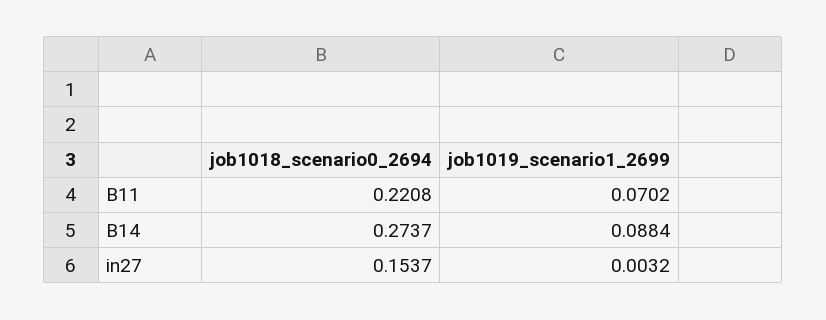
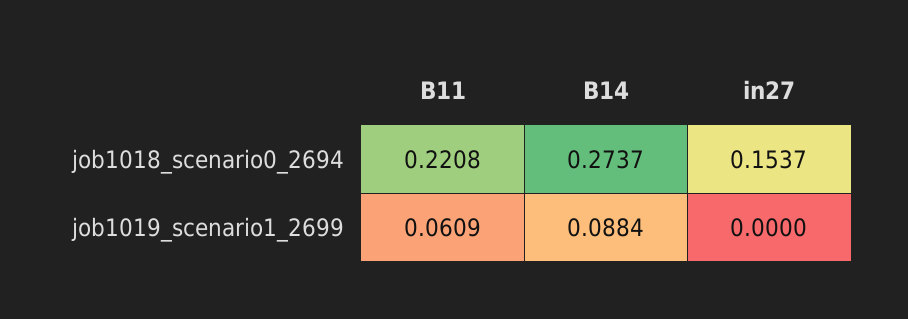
  {
    "job1018_scenario0_2694": {
      "B11": 0.2208,
      "B14": 0.2737,
      "in27": 0.1537
    },
    "job1019_scenario1_2699": {
-     "B11": 0.0702,
+     "B11": 0.0609,
      "B14": 0.0884,
-     "in27": 0.0032
+     "in27": 0
    }
  }

